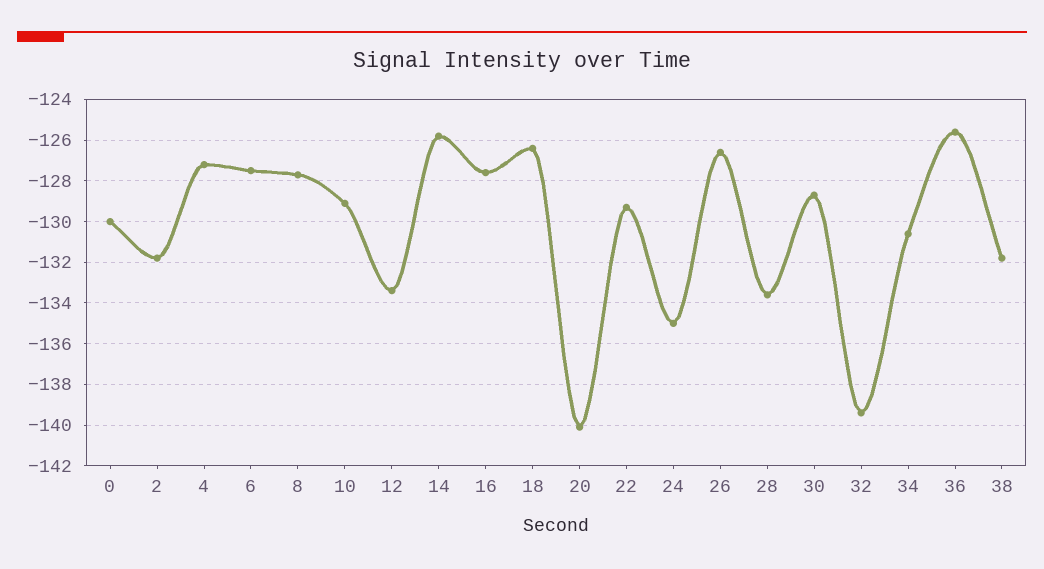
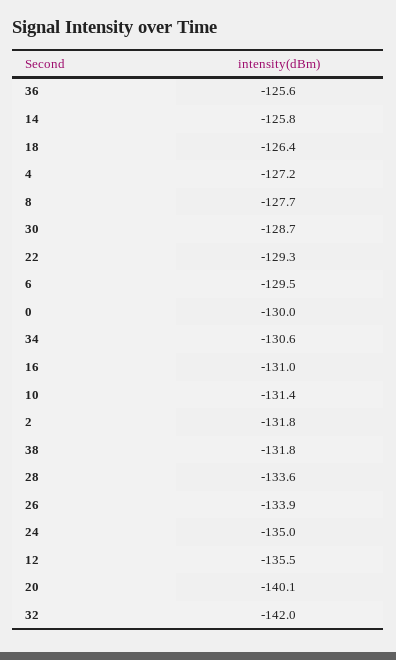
  {
    "0": -130,
    "2": -131.8,
    "4": -127.2,
-   "6": -127.5,
+   "6": -129.5,
    "8": -127.7,
-   "10": -129,
+   "10": -131.4,
-   "12": -133.5,
+   "12": -135.5,
    "14": -125.8,
-   "16": -127.5,
+   "16": -131,
    "18": -126.4,
    "20": -140.1,
    "22": -129.3,
    "24": -135,
-   "26": -126.5,
+   "26": -133.9,
    "28": -133.6,
    "30": -128.7,
-   "32": -139.5,
+   "32": -142,
    "34": -130.6,
    "36": -125.6,
    "38": -131.8
  }

